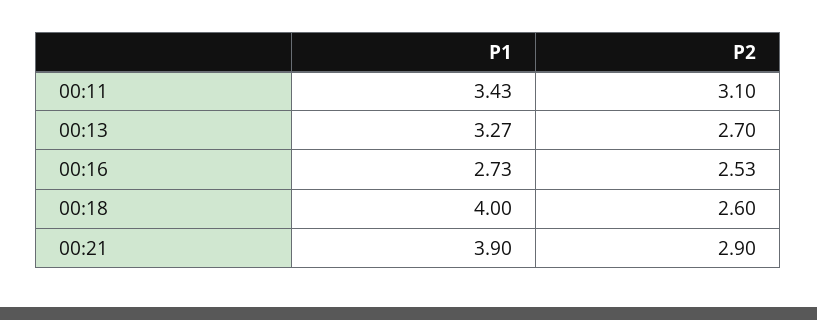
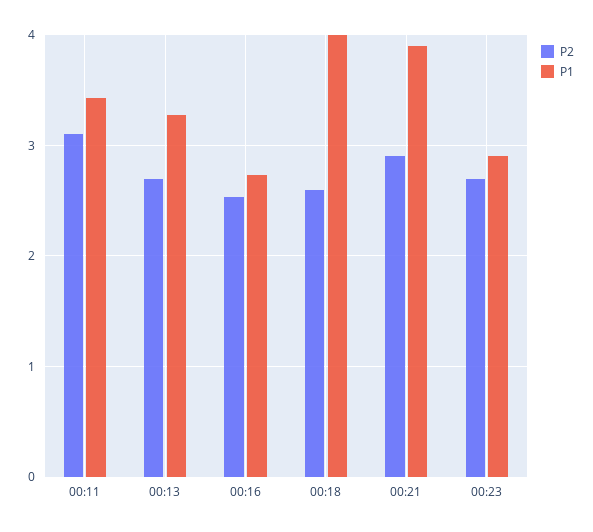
  {
    "P1": {
      "00:11": 3.43,
      "00:13": 3.27,
      "00:16": 2.73,
      "00:18": 4,
-     "00:21": 3.9
+     "00:21": 3.9,
+     "00:23": 2.9
    },
    "P2": {
      "00:11": 3.1,
      "00:13": 2.7,
      "00:16": 2.53,
      "00:18": 2.6,
-     "00:21": 2.9
+     "00:21": 2.9,
+     "00:23": 2.7
    }
  }

